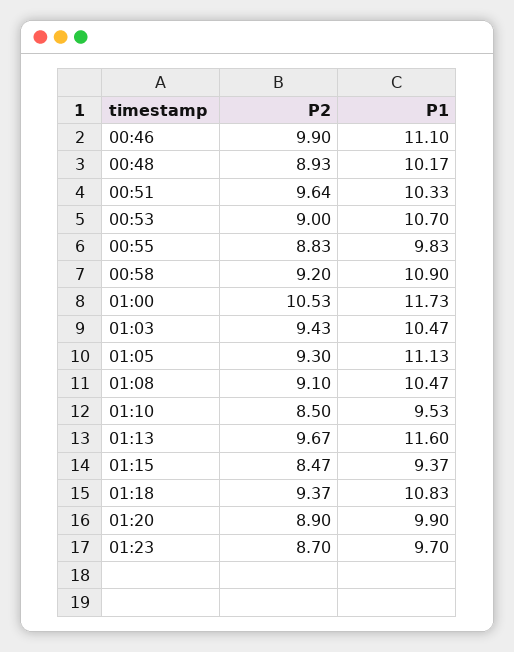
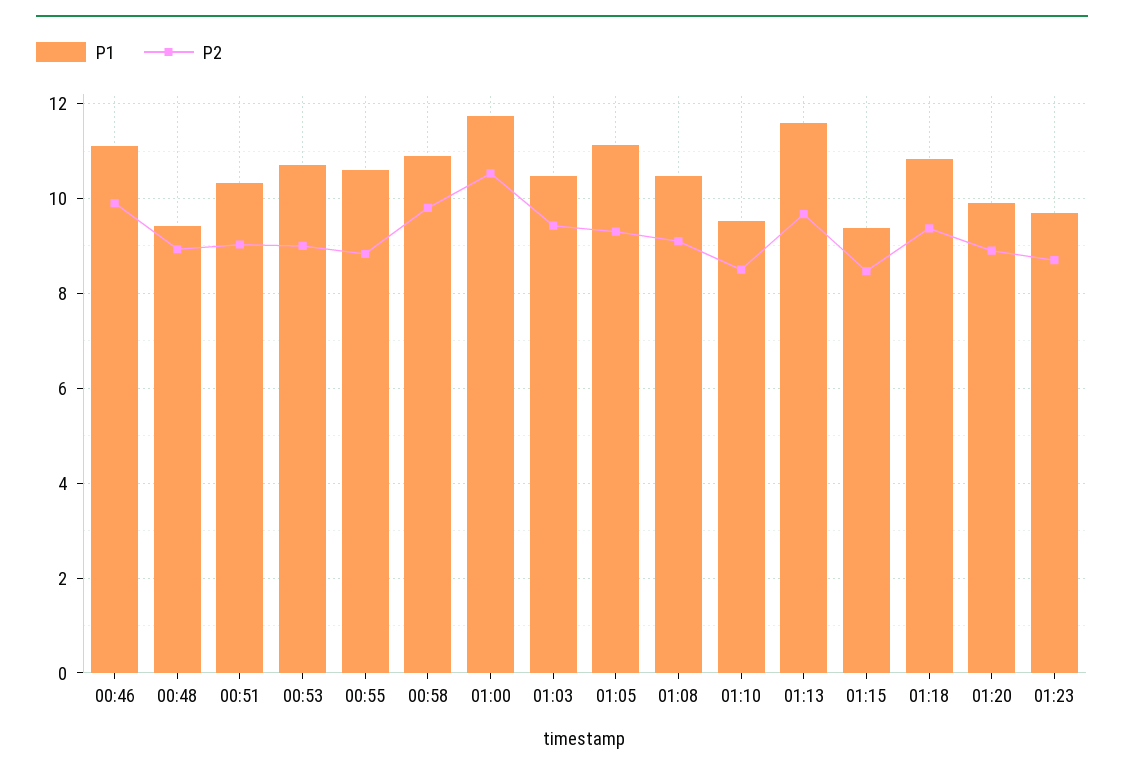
  {
    "P2": {
      "00:46": 9.9,
      "00:48": 8.93,
-     "00:51": 9.64,
+     "00:51": 9,
      "00:53": 9,
      "00:55": 8.83,
-     "00:58": 9.2,
+     "00:58": 9.8,
      "01:00": 10.53,
      "01:03": 9.43,
      "01:05": 9.3,
      "01:08": 9.1,
      "01:10": 8.5,
      "01:13": 9.67,
      "01:15": 8.47,
      "01:18": 9.37,
      "01:20": 8.9,
      "01:23": 8.7
    },
    "P1": {
      "00:46": 11.1,
-     "00:48": 10.17,
+     "00:48": 9.4,
      "00:51": 10.33,
      "00:53": 10.7,
-     "00:55": 9.83,
+     "00:55": 10.6,
      "00:58": 10.9,
      "01:00": 11.73,
      "01:03": 10.47,
      "01:05": 11.13,
      "01:08": 10.47,
      "01:10": 9.53,
      "01:13": 11.6,
      "01:15": 9.37,
      "01:18": 10.83,
      "01:20": 9.9,
      "01:23": 9.7
    }
  }

